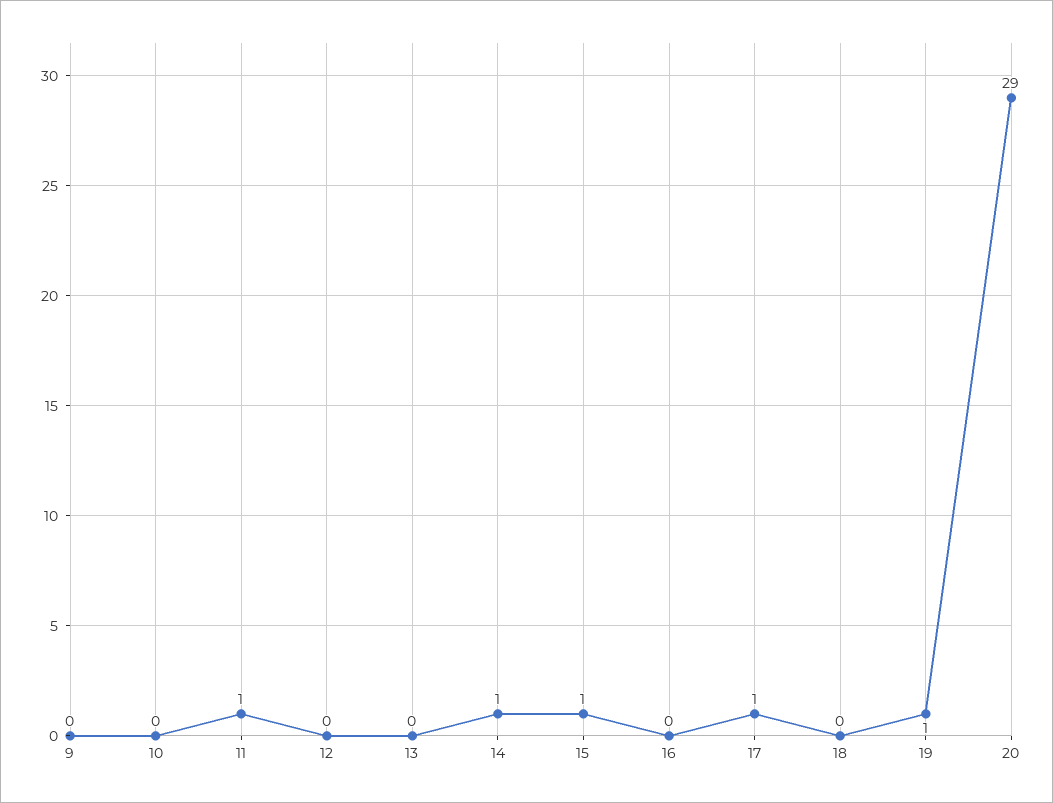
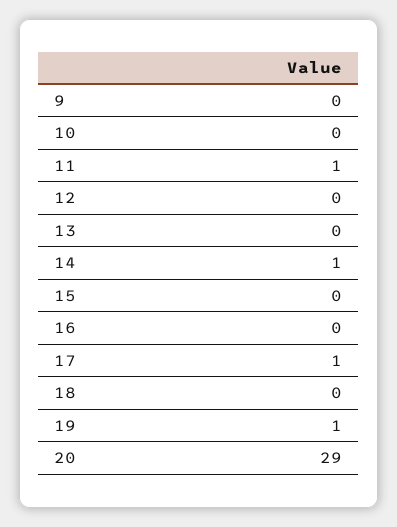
  {
    "9": 0,
    "10": 0,
    "11": 1,
    "12": 0,
    "13": 0,
    "14": 1,
-   "15": 1,
+   "15": 0,
    "16": 0,
    "17": 1,
    "18": 0,
    "19": 1,
    "20": 29
  }

